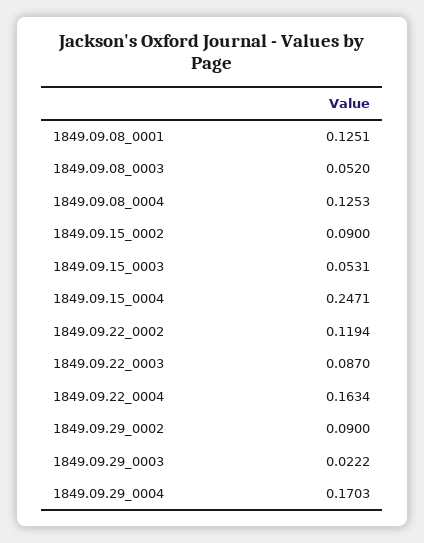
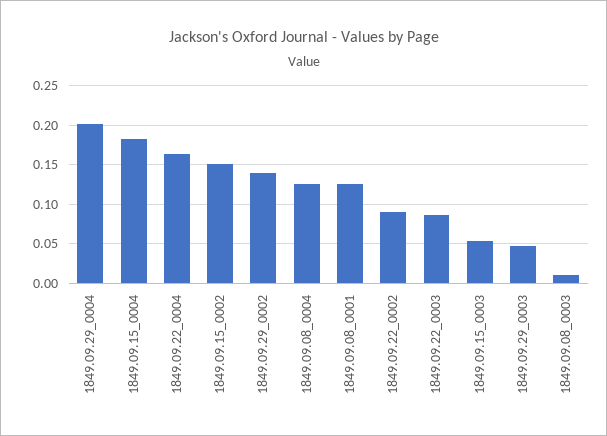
  {
    "1849.09.08_0001": 0.1251,
-   "1849.09.08_0003": 0.052,
+   "1849.09.08_0003": 0.01,
    "1849.09.08_0004": 0.1253,
-   "1849.09.15_0002": 0.09,
+   "1849.09.15_0002": 0.15,
    "1849.09.15_0003": 0.0531,
-   "1849.09.15_0004": 0.2471,
+   "1849.09.15_0004": 0.18,
-   "1849.09.22_0002": 0.1194,
+   "1849.09.22_0002": 0.09,
    "1849.09.22_0003": 0.087,
    "1849.09.22_0004": 0.1634,
-   "1849.09.29_0002": 0.09,
+   "1849.09.29_0002": 0.14,
-   "1849.09.29_0003": 0.0222,
+   "1849.09.29_0003": 0.05,
-   "1849.09.29_0004": 0.1703
+   "1849.09.29_0004": 0.2
  }

